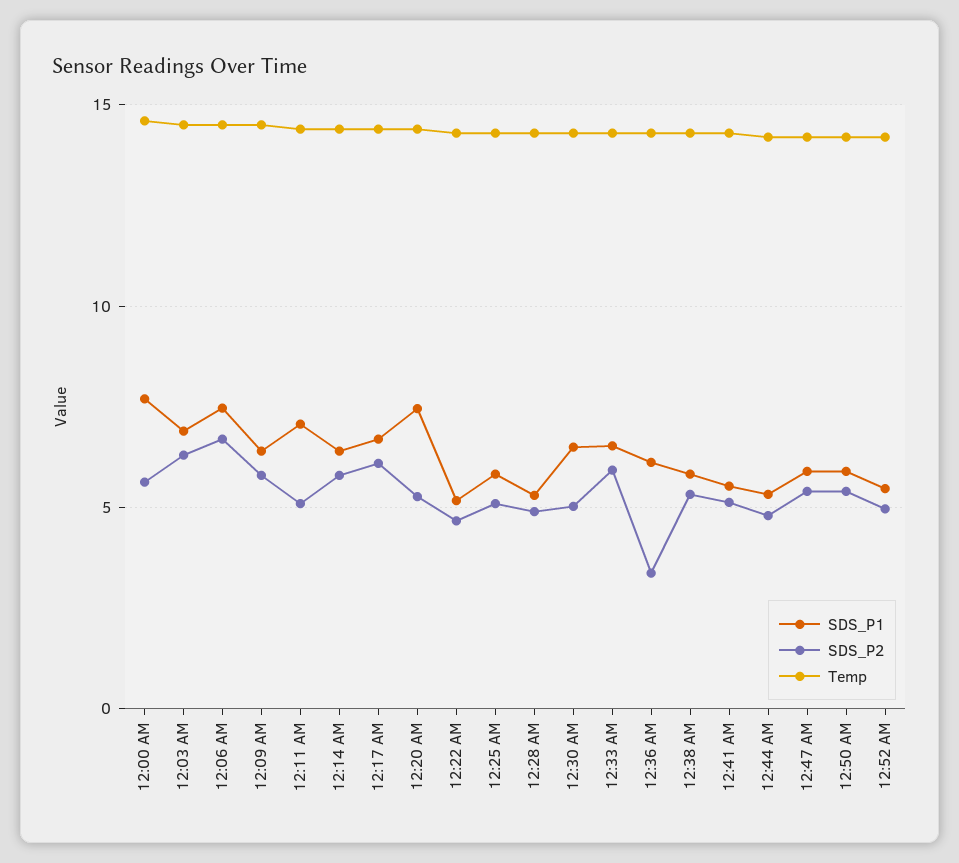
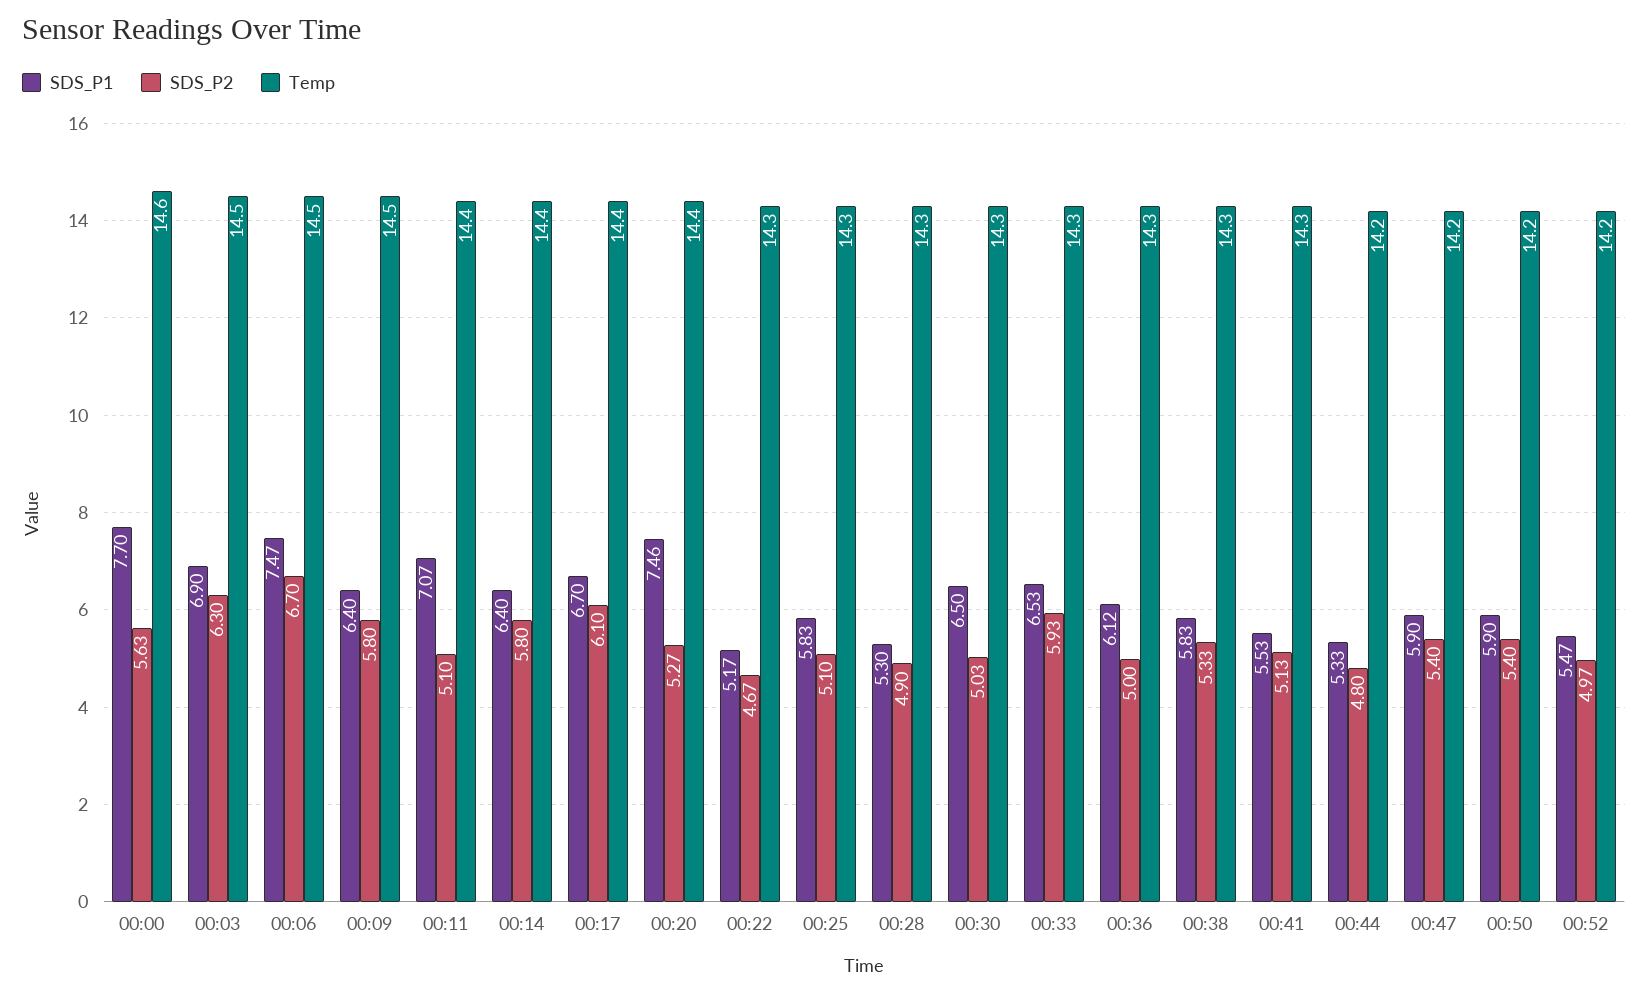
  {
    "SDS_P1": {
      "12:00 AM": 7.7,
      "12:03 AM": 6.9,
      "12:06 AM": 7.47,
      "12:09 AM": 6.4,
      "12:11 AM": 7.07,
      "12:14 AM": 6.4,
      "12:17 AM": 6.7,
      "12:20 AM": 7.46,
      "12:22 AM": 5.17,
      "12:25 AM": 5.83,
      "12:28 AM": 5.3,
      "12:30 AM": 6.5,
      "12:33 AM": 6.53,
      "12:36 AM": 6.12,
      "12:38 AM": 5.83,
      "12:41 AM": 5.53,
      "12:44 AM": 5.33,
      "12:47 AM": 5.9,
      "12:50 AM": 5.9,
      "12:52 AM": 5.47
    },
    "SDS_P2": {
      "12:00 AM": 5.63,
      "12:03 AM": 6.3,
      "12:06 AM": 6.7,
      "12:09 AM": 5.8,
      "12:11 AM": 5.1,
      "12:14 AM": 5.8,
      "12:17 AM": 6.1,
      "12:20 AM": 5.27,
      "12:22 AM": 4.67,
      "12:25 AM": 5.1,
      "12:28 AM": 4.9,
      "12:30 AM": 5.03,
      "12:33 AM": 5.93,
-     "12:36 AM": 3.5,
+     "12:36 AM": 5,
      "12:38 AM": 5.33,
      "12:41 AM": 5.13,
      "12:44 AM": 4.8,
      "12:47 AM": 5.4,
      "12:50 AM": 5.4,
      "12:52 AM": 4.97
    },
    "Temp": {
      "12:00 AM": 14.6,
      "12:03 AM": 14.5,
      "12:06 AM": 14.5,
      "12:09 AM": 14.5,
      "12:11 AM": 14.4,
      "12:14 AM": 14.4,
      "12:17 AM": 14.4,
      "12:20 AM": 14.4,
      "12:22 AM": 14.3,
      "12:25 AM": 14.3,
      "12:28 AM": 14.3,
      "12:30 AM": 14.3,
      "12:33 AM": 14.3,
      "12:36 AM": 14.3,
      "12:38 AM": 14.3,
      "12:41 AM": 14.3,
      "12:44 AM": 14.2,
      "12:47 AM": 14.2,
      "12:50 AM": 14.2,
      "12:52 AM": 14.2
    }
  }

